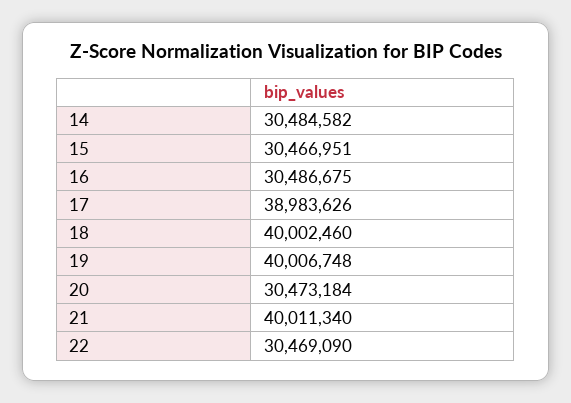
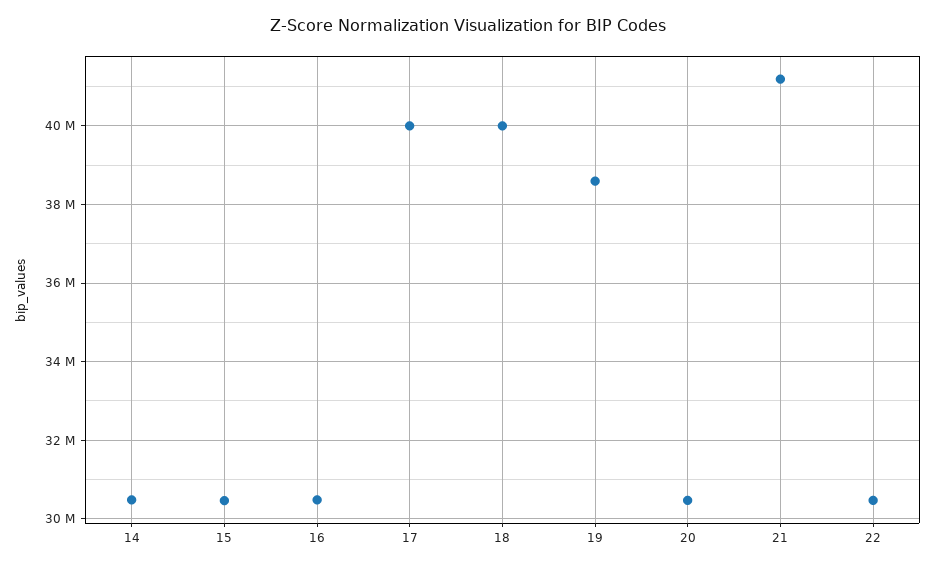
  {
    "14": 30484582,
    "15": 30466951,
    "16": 30486675,
-   "17": 38983626,
+   "17": 40000000,
    "18": 40002460,
-   "19": 40006748,
+   "19": 38600000,
    "20": 30473184,
-   "21": 40011340,
+   "21": 41200000,
    "22": 30469090
  }

